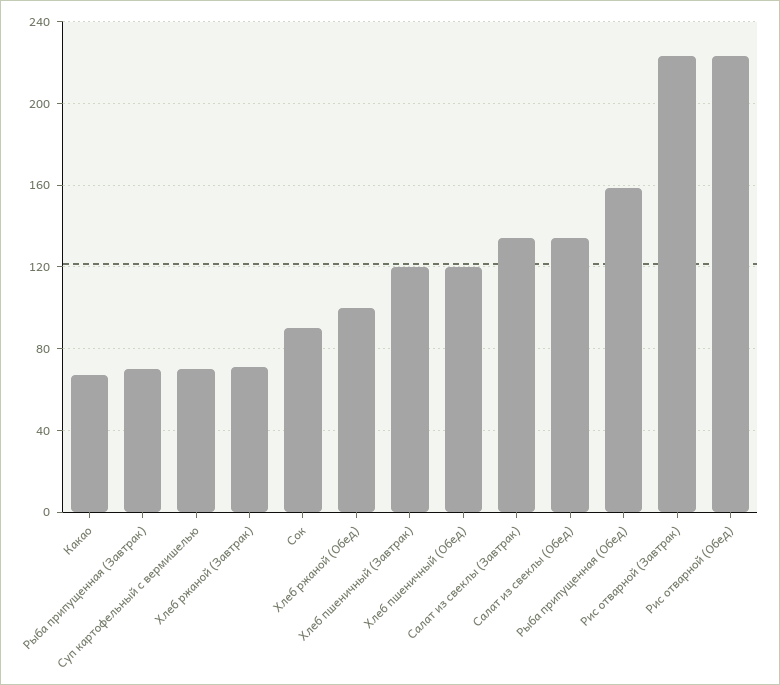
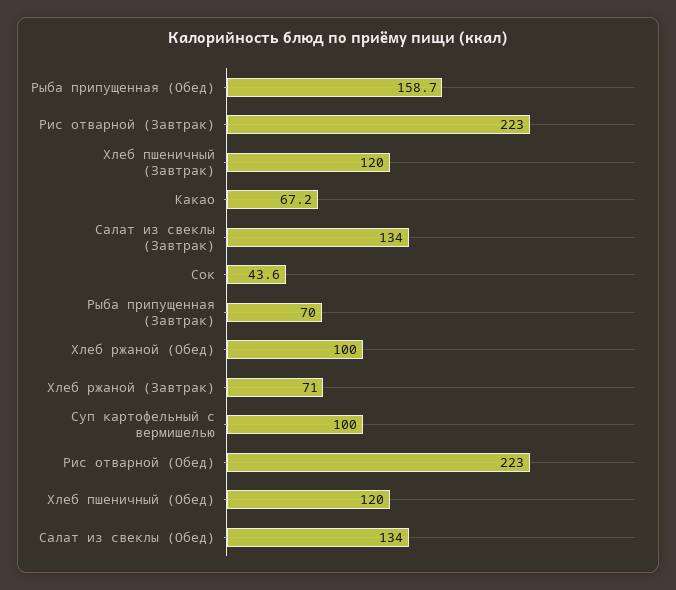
  {
    "Какао": 67.2,
    "Рыба припущенная (Завтрак)": 70,
-   "Суп картофельный с вермишелью": 70,
+   "Суп картофельный с вермишелью": 100,
    "Хлеб ржаной (Завтрак)": 71,
-   "Сок": 90,
+   "Сок": 43.6,
    "Хлеб ржаной (Обед)": 100,
    "Хлеб пшеничный (Завтрак)": 120,
    "Хлеб пшеничный (Обед)": 120,
    "Салат из свеклы (Завтрак)": 134,
    "Салат из свеклы (Обед)": 134,
    "Рыба припущенная (Обед)": 158.7,
    "Рис отварной (Завтрак)": 223,
    "Рис отварной (Обед)": 223
  }

